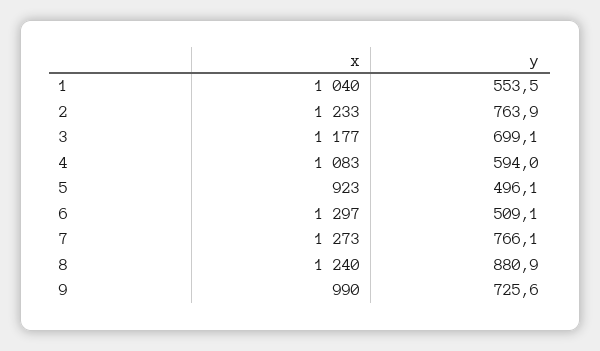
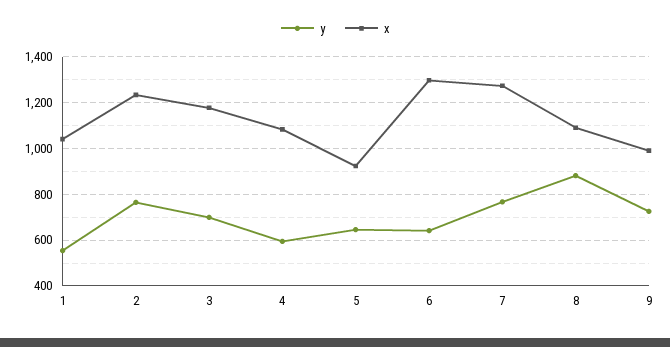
  {
    "x": {
      "1": 1040,
      "2": 1233,
      "3": 1177,
      "4": 1083,
      "5": 923,
      "6": 1297,
      "7": 1273,
-     "8": 1240,
+     "8": 1100,
      "9": 990
    },
    "y": {
      "1": 553.5,
      "2": 763.9,
      "3": 699.1,
      "4": 594,
-     "5": 496.1,
+     "5": 650,
-     "6": 509.1,
+     "6": 650,
      "7": 766.1,
      "8": 880.9,
      "9": 725.6
    }
  }

